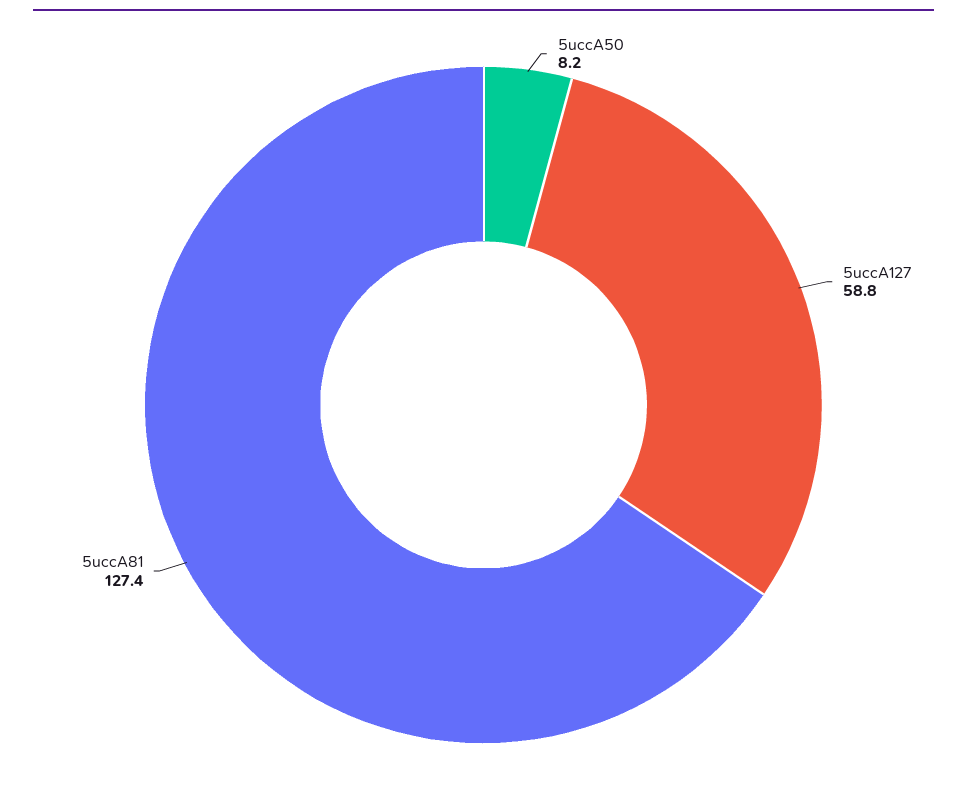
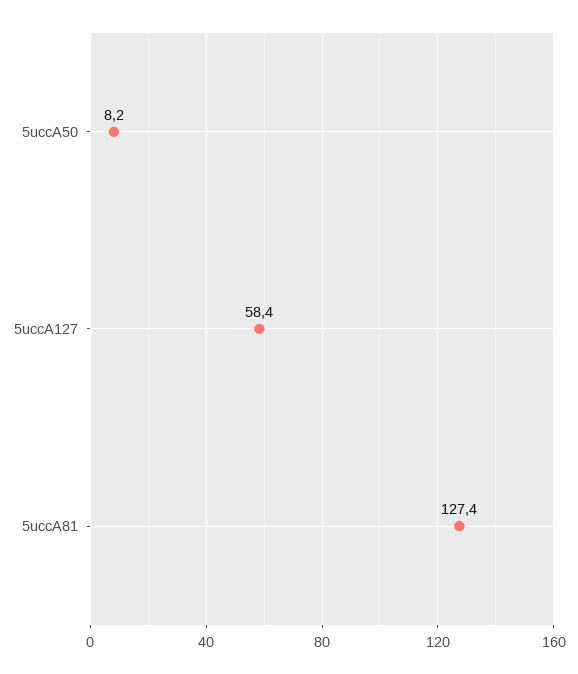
  {
    "5uccA50": 8.2,
-   "5uccA127": 58.8,
+   "5uccA127": 58.4,
    "5uccA81": 127.4
  }

